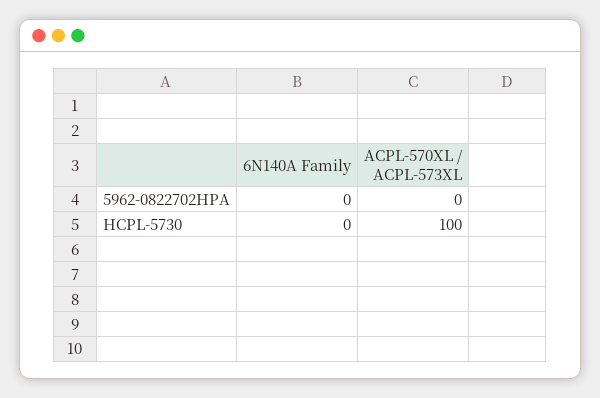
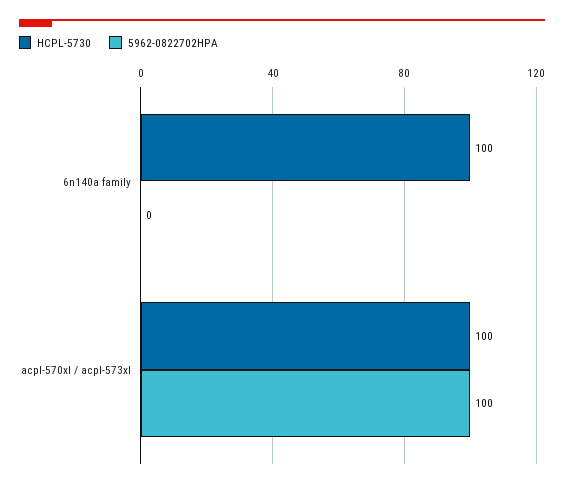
  {
    "5962-0822702HPA": {
      "6N140A Family": 0,
-     "ACPL-570XL / ACPL-573XL": 0
+     "ACPL-570XL / ACPL-573XL": 100
    },
    "HCPL-5730": {
-     "6N140A Family": 0,
+     "6N140A Family": 100,
      "ACPL-570XL / ACPL-573XL": 100
    }
  }

